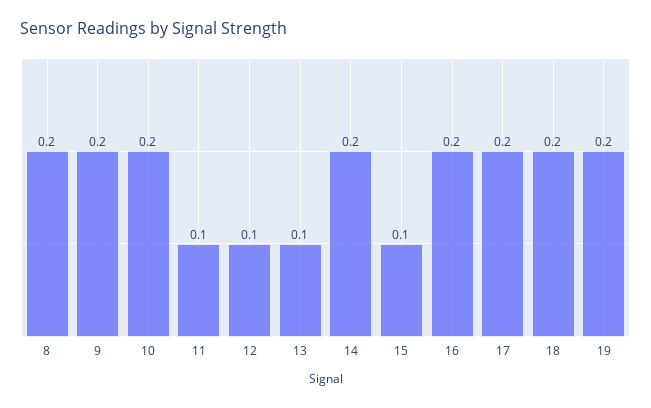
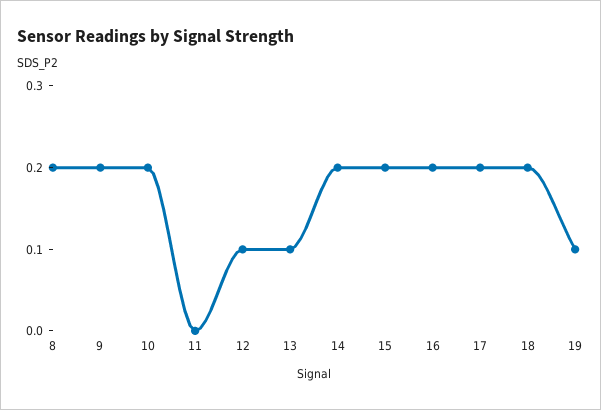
  {
    "8": 0.2,
    "9": 0.2,
    "10": 0.2,
-   "11": 0.1,
+   "11": 0,
    "12": 0.1,
    "13": 0.1,
    "14": 0.2,
-   "15": 0.1,
+   "15": 0.2,
    "16": 0.2,
    "17": 0.2,
    "18": 0.2,
-   "19": 0.2
+   "19": 0.1
  }

